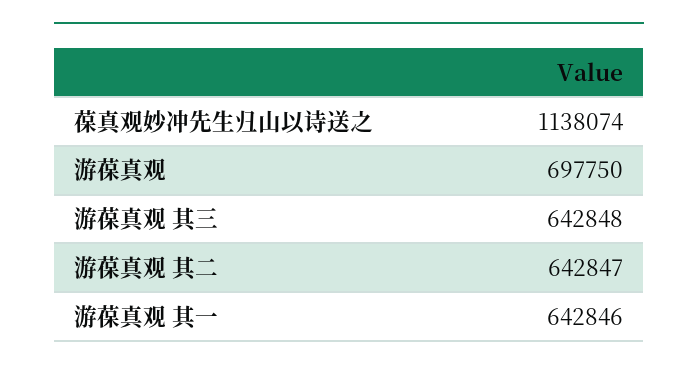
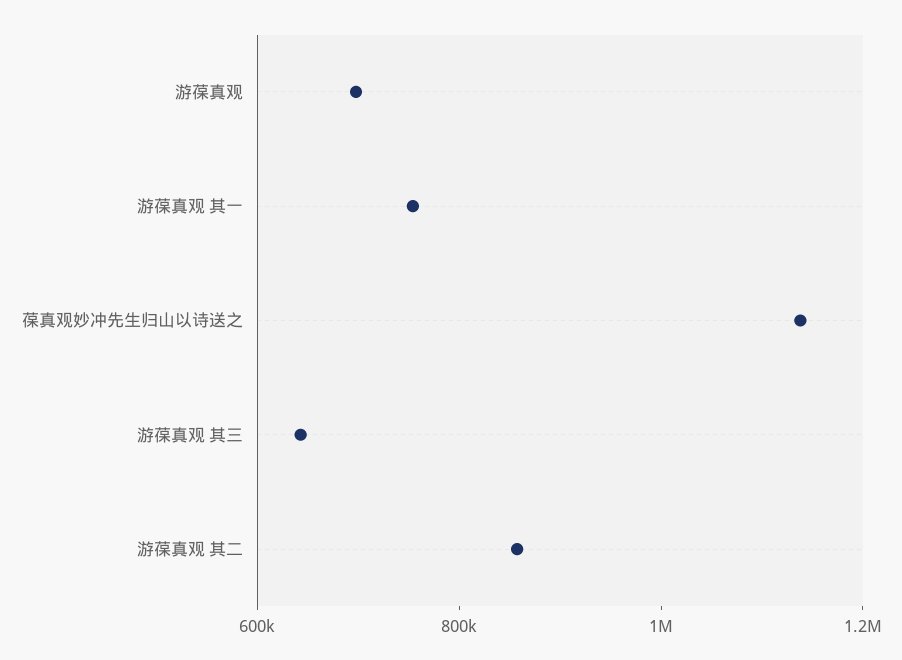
  {
    "葆真观妙冲先生归山以诗送之": 1138074,
    "游葆真观": 697750,
    "游葆真观 其三": 642848,
-   "游葆真观 其二": 642847,
+   "游葆真观 其二": 850000,
-   "游葆真观 其一": 642846
+   "游葆真观 其一": 750000
  }

